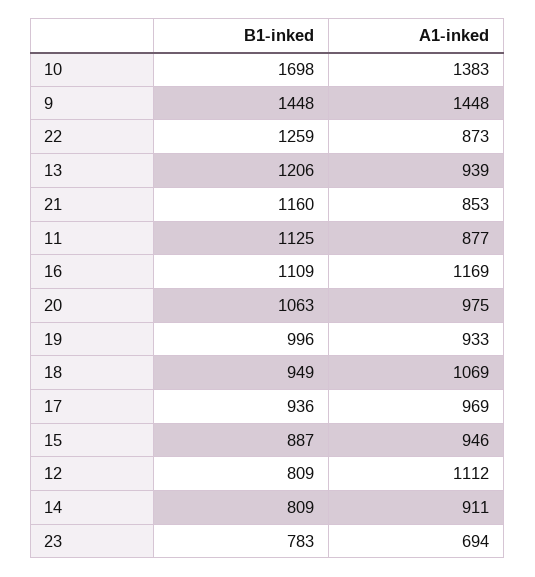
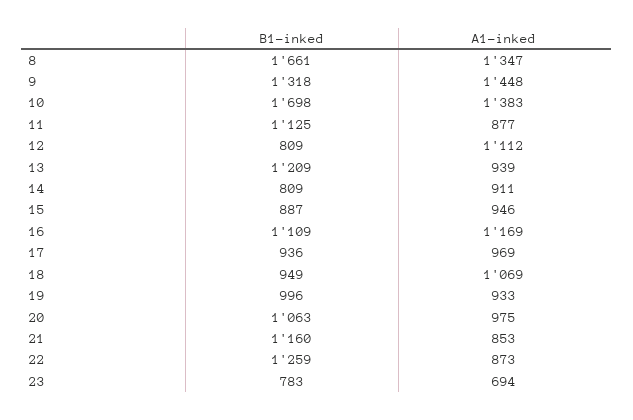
  {
    "B1-inked": {
      "10": 1698,
-     "9": 1448,
+     "9": 1318,
      "22": 1259,
-     "13": 1206,
+     "13": 1209,
      "21": 1160,
      "11": 1125,
      "16": 1109,
      "20": 1063,
      "19": 996,
      "18": 949,
      "17": 936,
      "15": 887,
      "12": 809,
      "14": 809,
-     "23": 783
+     "23": 783,
+     "8": 1661
    },
    "A1-inked": {
      "10": 1383,
      "9": 1448,
      "22": 873,
      "13": 939,
      "21": 853,
      "11": 877,
      "16": 1169,
      "20": 975,
      "19": 933,
      "18": 1069,
      "17": 969,
      "15": 946,
      "12": 1112,
      "14": 911,
-     "23": 694
+     "23": 694,
+     "8": 1347
    }
  }

